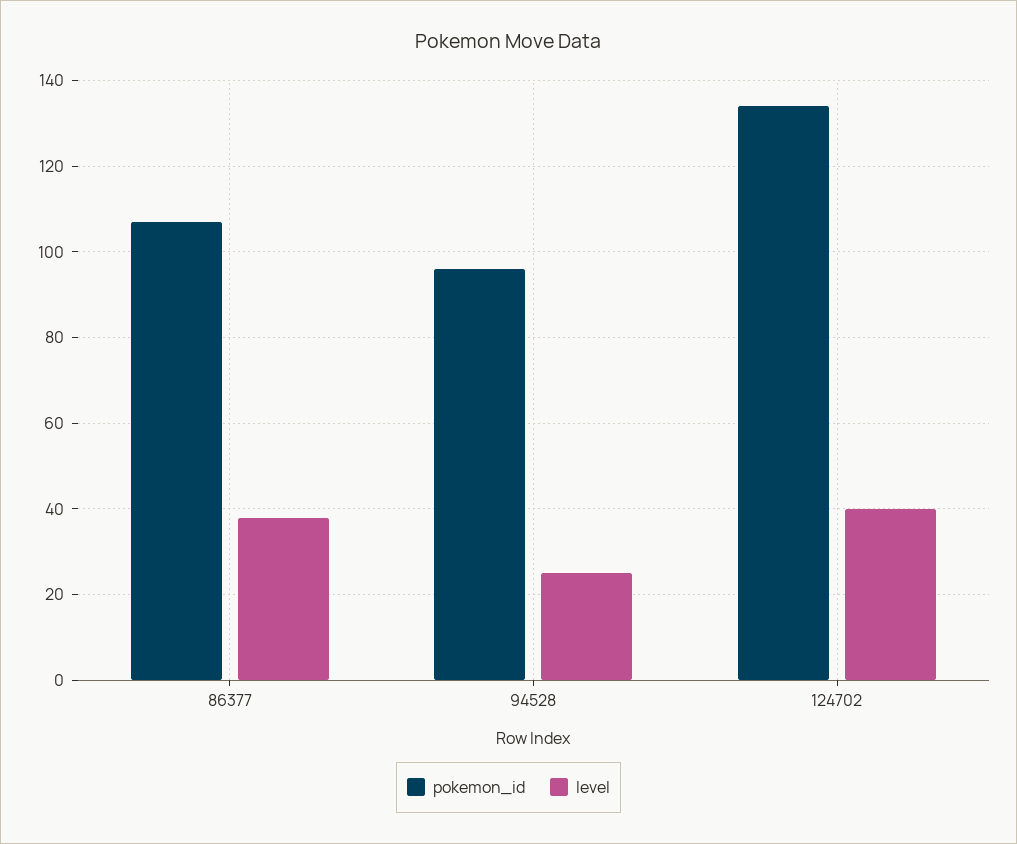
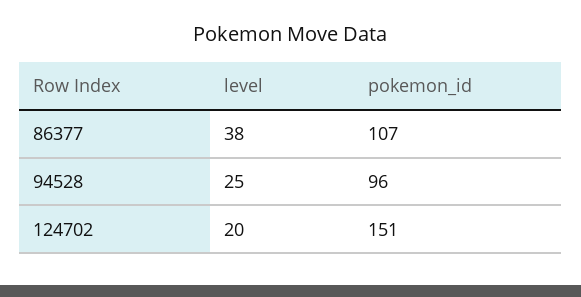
  {
    "pokemon_id": {
      "86377": 107,
      "94528": 96,
-     "124702": 135
+     "124702": 151
    },
    "level": {
      "86377": 38,
      "94528": 25,
-     "124702": 40
+     "124702": 20
    }
  }

